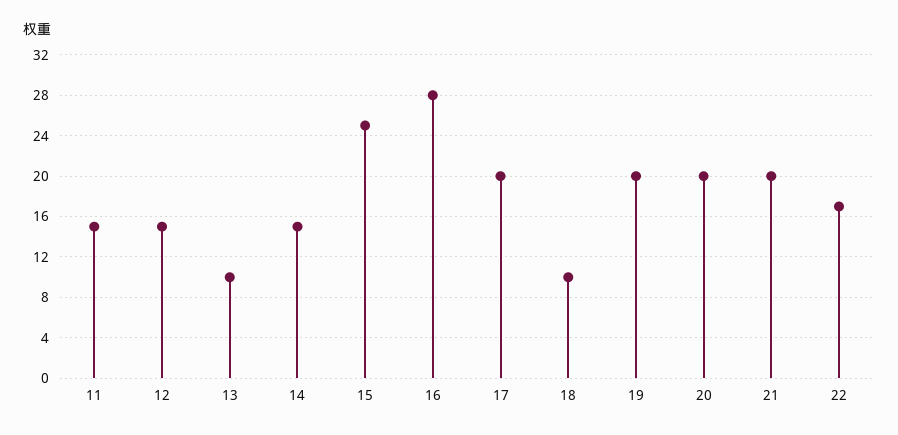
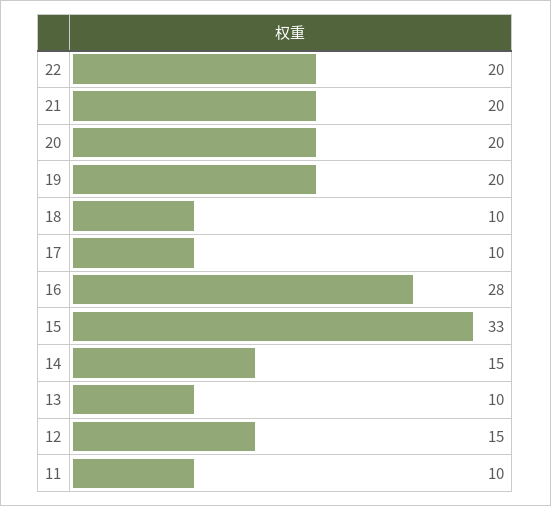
  {
-   "11": 15,
+   "11": 10,
    "12": 15,
    "13": 10,
    "14": 15,
-   "15": 25,
+   "15": 33,
    "16": 28,
-   "17": 20,
+   "17": 10,
    "18": 10,
    "19": 20,
    "20": 20,
    "21": 20,
-   "22": 17
+   "22": 20
  }

